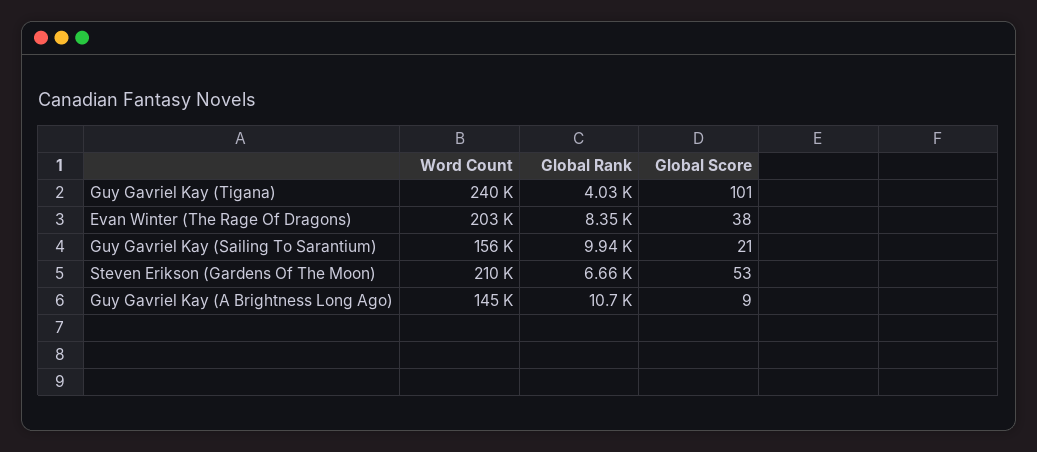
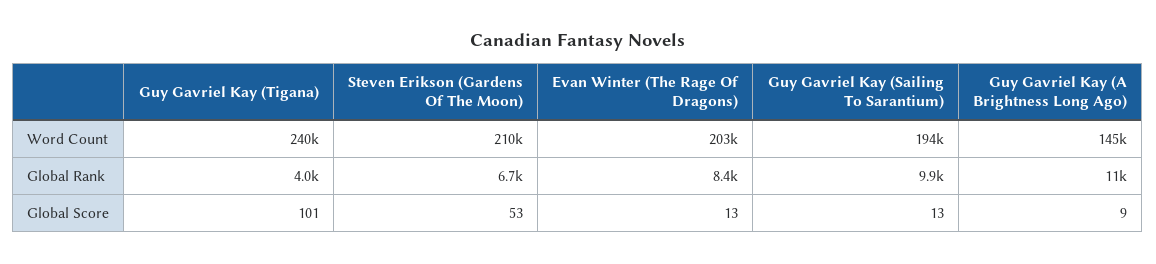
  {
    "Word Count": {
      "Guy Gavriel Kay (Tigana)": 240000,
      "Evan Winter (The Rage Of Dragons)": 203000,
-     "Guy Gavriel Kay (Sailing To Sarantium)": 156000,
+     "Guy Gavriel Kay (Sailing To Sarantium)": 194000,
      "Steven Erikson (Gardens Of The Moon)": 210000,
      "Guy Gavriel Kay (A Brightness Long Ago)": 145000
    },
    "Global Rank": {
      "Guy Gavriel Kay (Tigana)": 4030,
      "Evan Winter (The Rage Of Dragons)": 8350,
      "Guy Gavriel Kay (Sailing To Sarantium)": 9940,
      "Steven Erikson (Gardens Of The Moon)": 6660,
      "Guy Gavriel Kay (A Brightness Long Ago)": 10700
    },
    "Global Score": {
      "Guy Gavriel Kay (Tigana)": 101,
-     "Evan Winter (The Rage Of Dragons)": 38,
+     "Evan Winter (The Rage Of Dragons)": 13,
-     "Guy Gavriel Kay (Sailing To Sarantium)": 21,
+     "Guy Gavriel Kay (Sailing To Sarantium)": 13,
      "Steven Erikson (Gardens Of The Moon)": 53,
      "Guy Gavriel Kay (A Brightness Long Ago)": 9
    }
  }

